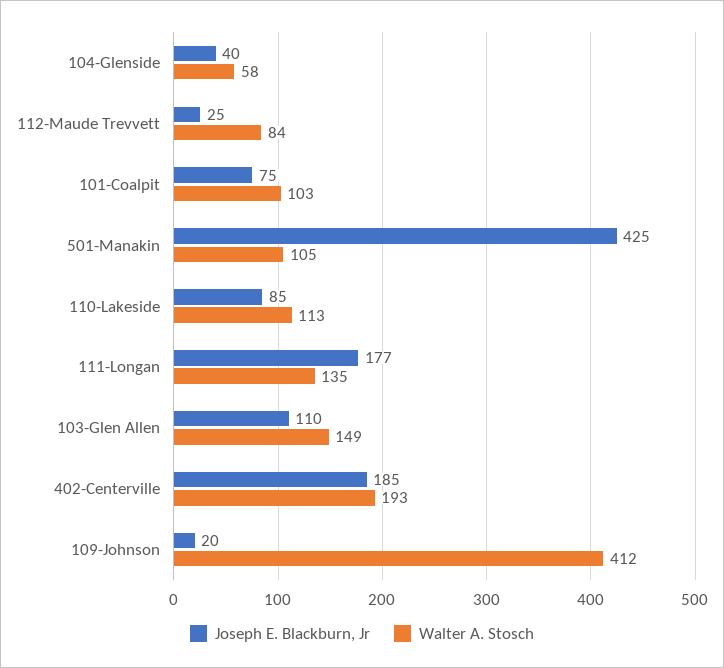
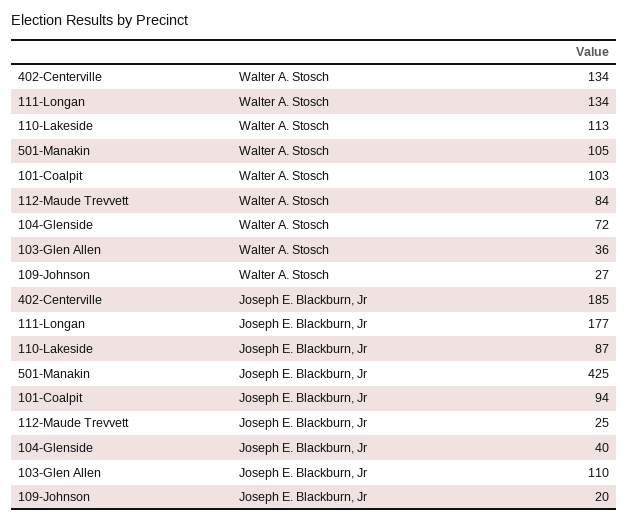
  {
    "Joseph E. Blackburn, Jr": {
      "104-Glenside": 40,
      "112-Maude Trevvett": 25,
-     "101-Coalpit": 75,
+     "101-Coalpit": 94,
      "501-Manakin": 425,
-     "110-Lakeside": 85,
+     "110-Lakeside": 87,
      "111-Longan": 177,
      "103-Glen Allen": 110,
      "402-Centerville": 185,
      "109-Johnson": 20
    },
    "Walter A. Stosch": {
-     "104-Glenside": 58,
+     "104-Glenside": 72,
      "112-Maude Trevvett": 84,
      "101-Coalpit": 103,
      "501-Manakin": 105,
      "110-Lakeside": 113,
-     "111-Longan": 135,
+     "111-Longan": 134,
-     "103-Glen Allen": 149,
+     "103-Glen Allen": 36,
-     "402-Centerville": 193,
+     "402-Centerville": 134,
-     "109-Johnson": 412
+     "109-Johnson": 27
    }
  }

